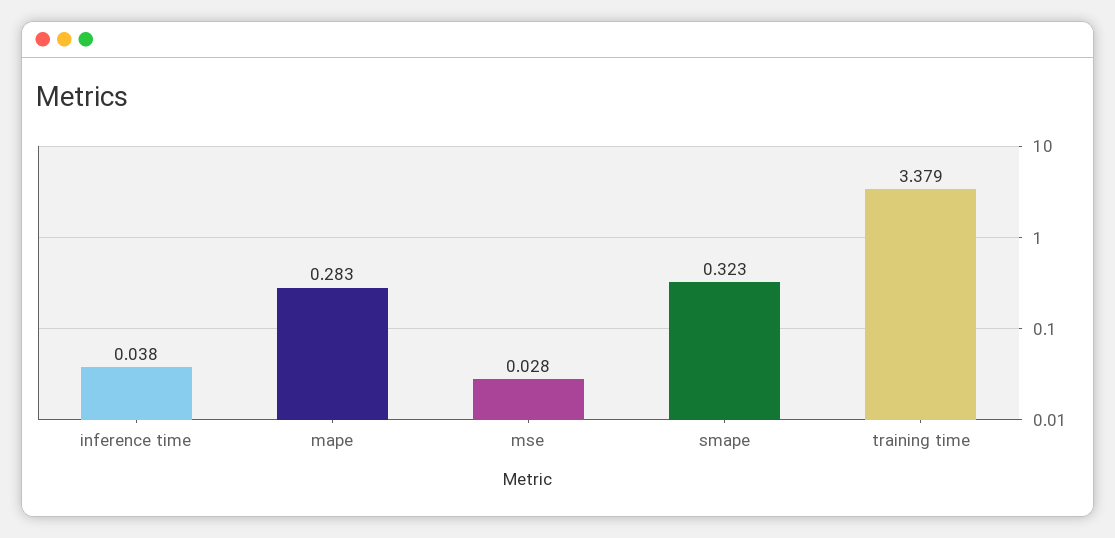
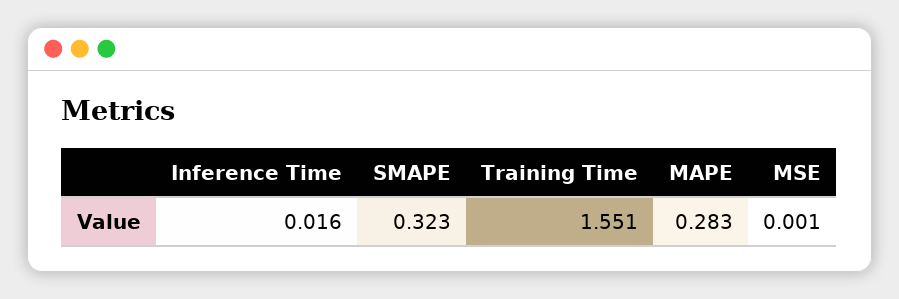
  {
-   "inference time": 0.038,
+   "inference time": 0.016,
    "mape": 0.283,
-   "mse": 0.028,
+   "mse": 0.001,
    "smape": 0.323,
-   "training time": 3.379
+   "training time": 1.551
  }

